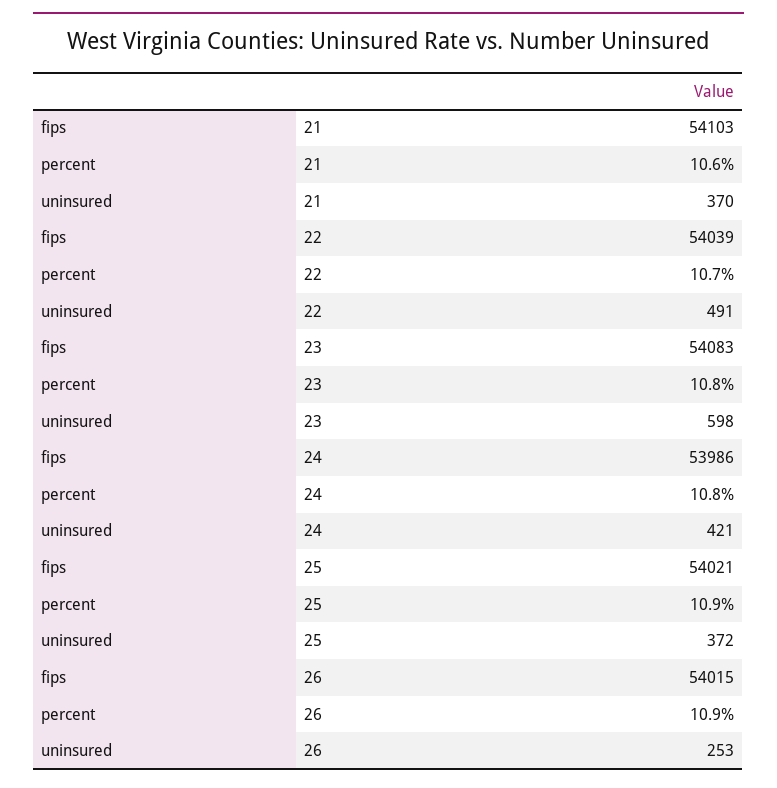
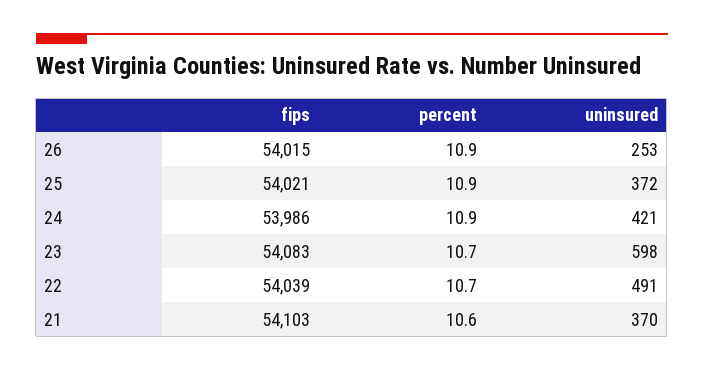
  {
    "fips": {
      "21": 54103,
      "22": 54039,
      "23": 54083,
      "24": 53986,
      "25": 54021,
      "26": 54015
    },
    "percent": {
      "21": 10.6,
      "22": 10.7,
-     "23": 10.8,
+     "23": 10.7,
-     "24": 10.8,
+     "24": 10.9,
      "25": 10.9,
      "26": 10.9
    },
    "uninsured": {
      "21": 370,
      "22": 491,
      "23": 598,
      "24": 421,
      "25": 372,
      "26": 253
    }
  }

